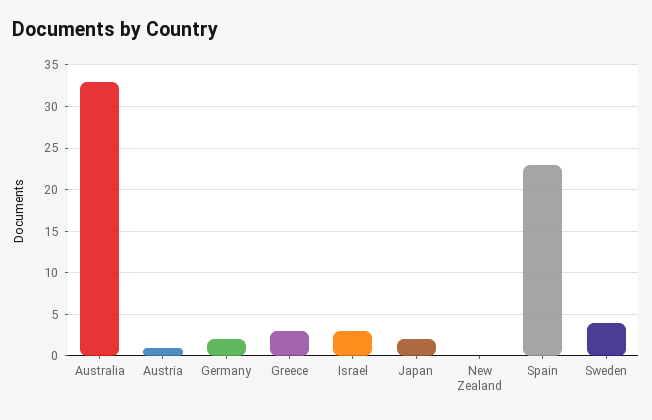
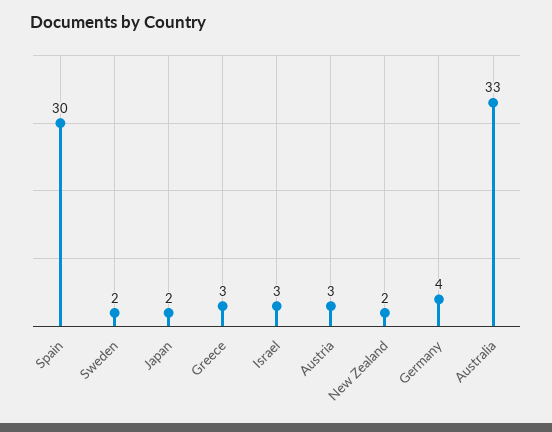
  {
    "Australia": 33,
-   "Austria": 1,
+   "Austria": 3,
-   "Germany": 2,
+   "Germany": 4,
    "Greece": 3,
    "Israel": 3,
    "Japan": 2,
-   "New Zealand": 0,
+   "New Zealand": 2,
-   "Spain": 23,
+   "Spain": 30,
-   "Sweden": 4
+   "Sweden": 2
  }

